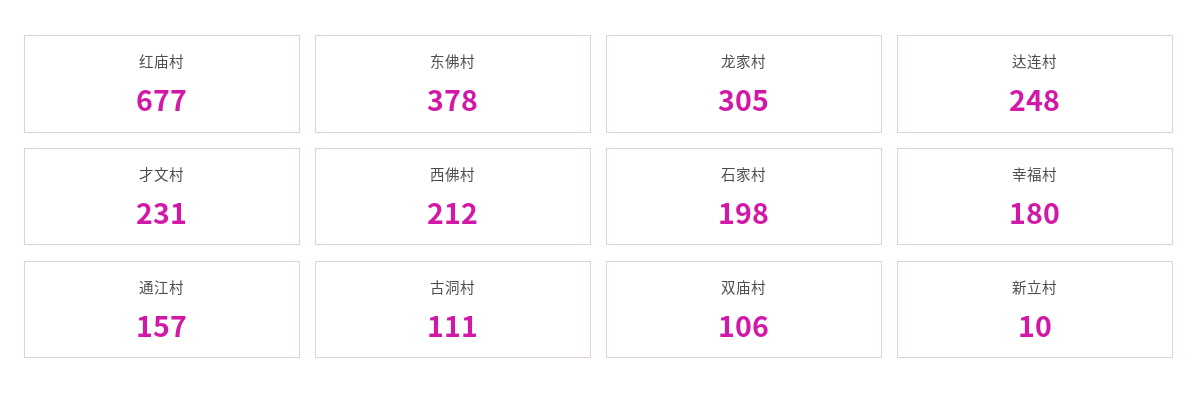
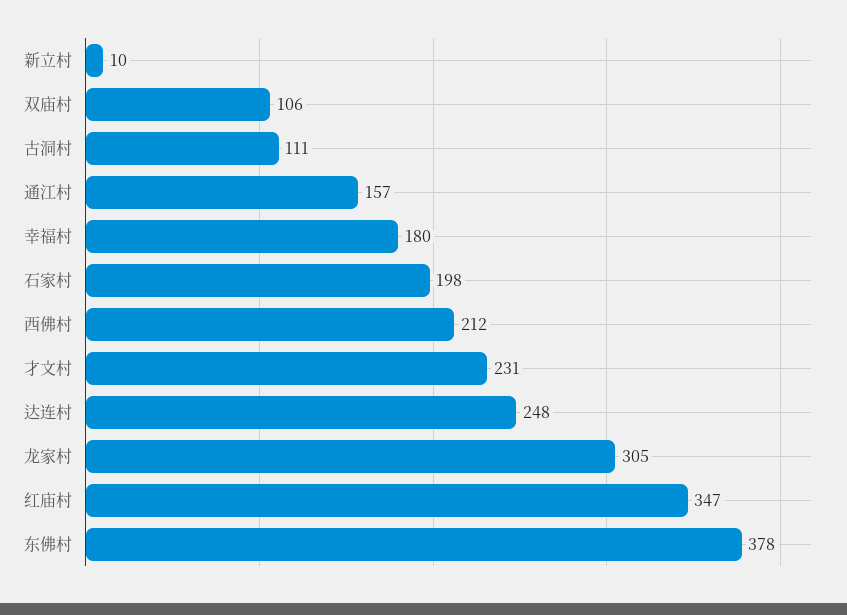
  {
-   "红庙村": 677,
+   "红庙村": 347,
    "东佛村": 378,
    "龙家村": 305,
    "达连村": 248,
    "才文村": 231,
    "西佛村": 212,
    "石家村": 198,
    "幸福村": 180,
    "通江村": 157,
    "古洞村": 111,
    "双庙村": 106,
    "新立村": 10
  }

